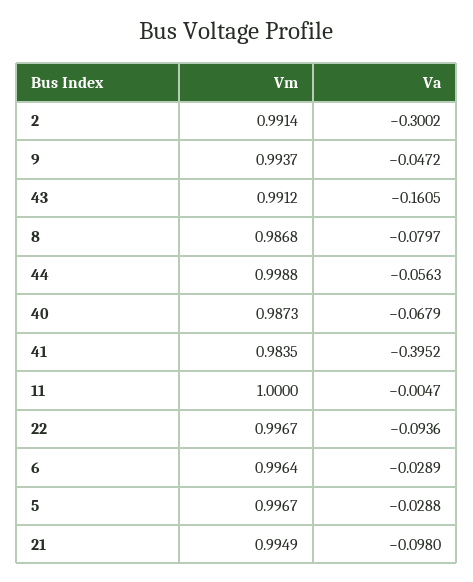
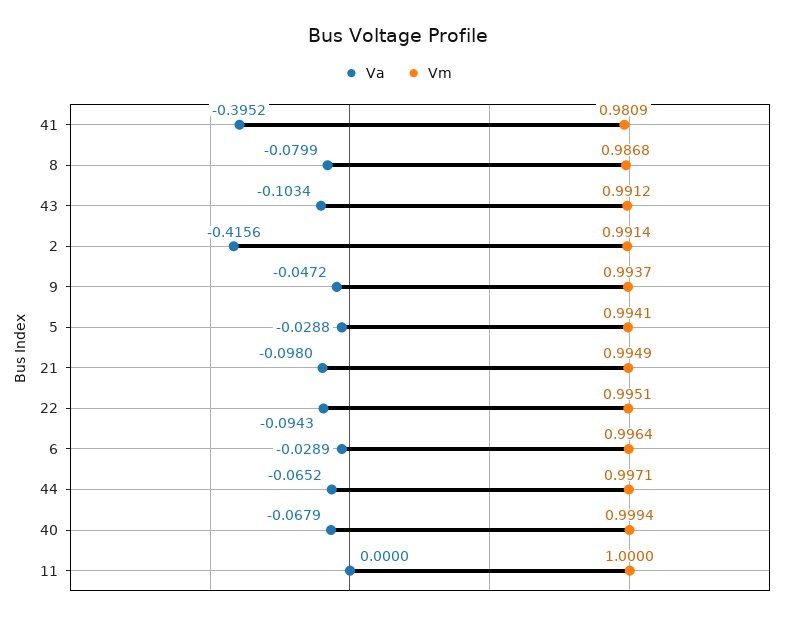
  {
    "Vm": {
      "2": 0.9914,
      "9": 0.9937,
      "43": 0.9912,
      "8": 0.9868,
-     "44": 0.9988,
+     "44": 0.9971,
-     "40": 0.9873,
+     "40": 0.9994,
-     "41": 0.9835,
+     "41": 0.9809,
      "11": 1,
-     "22": 0.9967,
+     "22": 0.9951,
      "6": 0.9964,
-     "5": 0.9967,
+     "5": 0.9941,
      "21": 0.9949
    },
    "Va": {
-     "2": -0.3002,
+     "2": -0.4156,
      "9": -0.0472,
-     "43": -0.1605,
+     "43": -0.1034,
-     "8": -0.0797,
+     "8": -0.0799,
-     "44": -0.0563,
+     "44": -0.0652,
      "40": -0.0679,
      "41": -0.3952,
-     "11": -0.0047,
+     "11": 0,
-     "22": -0.0936,
+     "22": -0.0943,
      "6": -0.0289,
      "5": -0.0288,
      "21": -0.098
    }
  }

